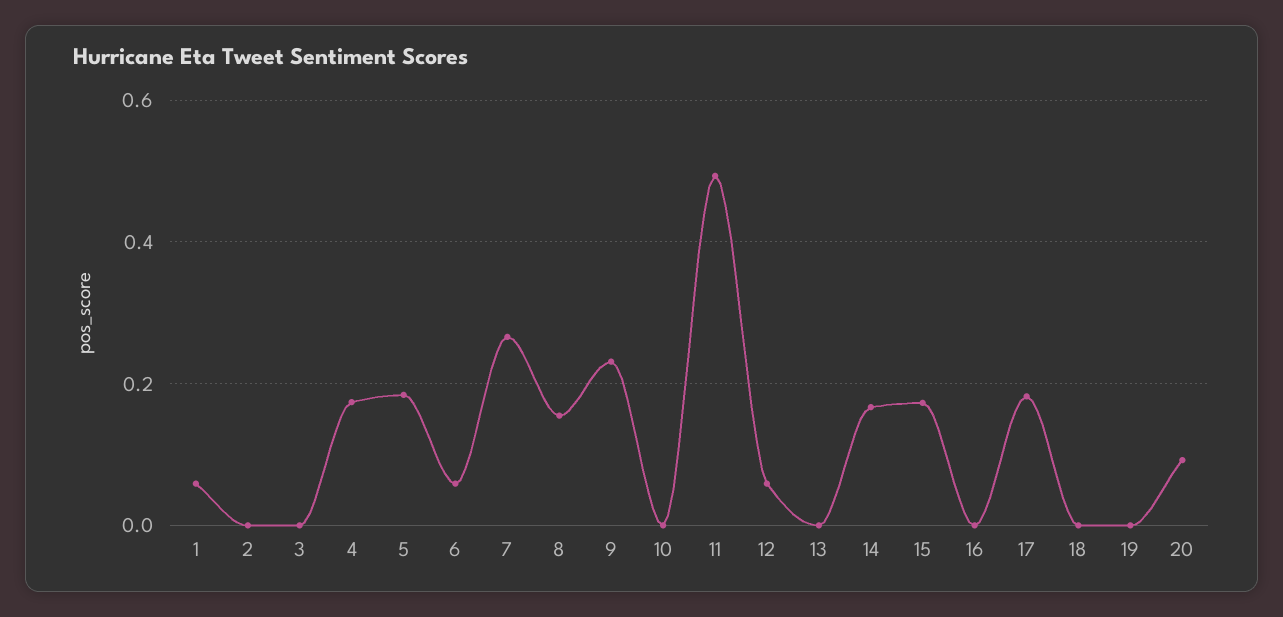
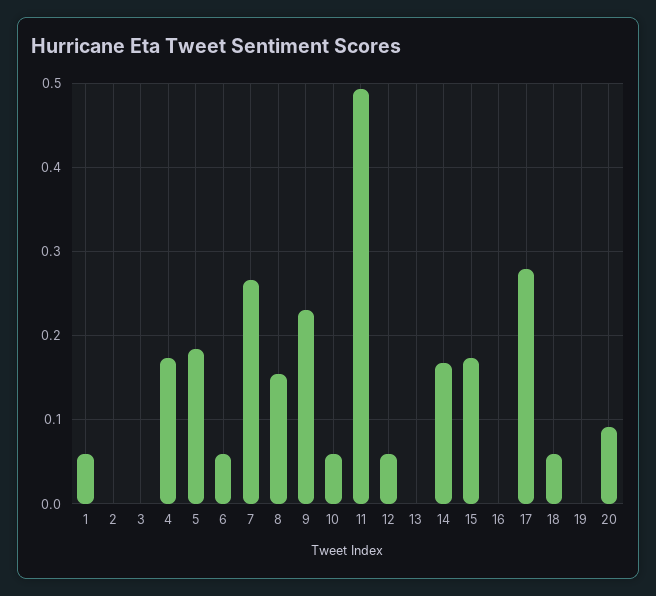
  {
    "1": 0.06,
    "2": 0,
    "3": 0,
    "4": 0.17,
    "5": 0.18,
    "6": 0.06,
    "7": 0.27,
    "8": 0.16,
    "9": 0.23,
-   "10": 0,
+   "10": 0.06,
    "11": 0.49,
    "12": 0.06,
    "13": 0,
    "14": 0.17,
    "15": 0.17,
    "16": 0,
-   "17": 0.18,
+   "17": 0.28,
-   "18": 0,
+   "18": 0.06,
    "19": 0,
    "20": 0.09
  }

